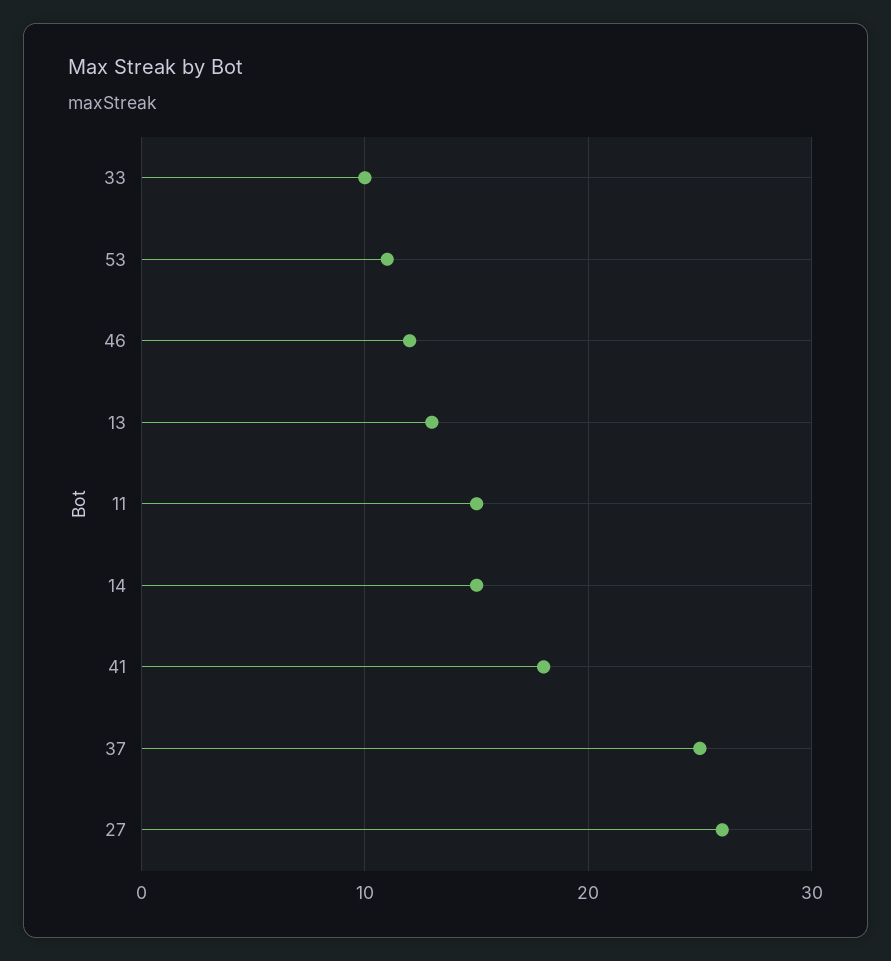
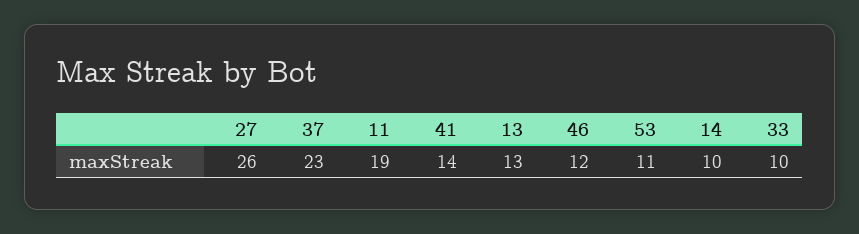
  {
    "33": 10,
    "53": 11,
    "46": 12,
    "13": 13,
-   "11": 15,
+   "11": 19,
-   "14": 15,
+   "14": 10,
-   "41": 18,
+   "41": 14,
-   "37": 25,
+   "37": 23,
    "27": 26
  }

